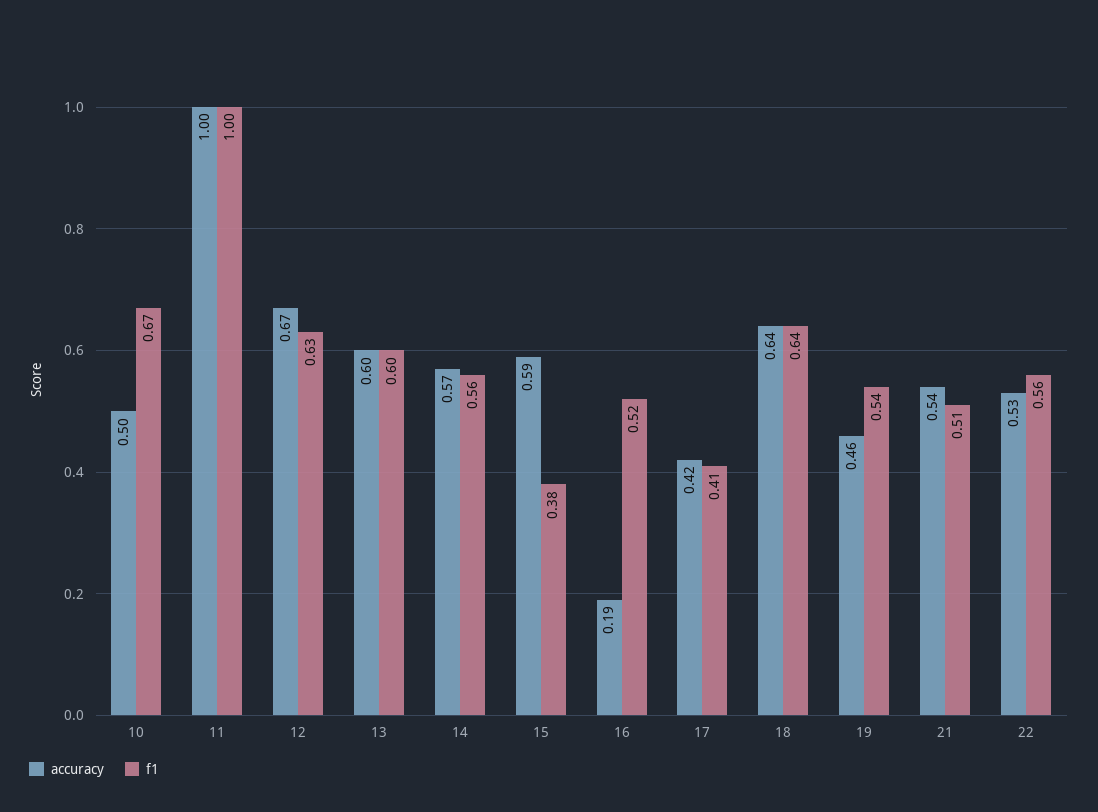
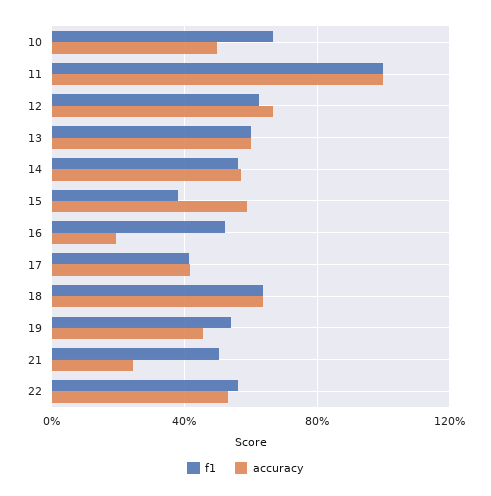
  {
    "accuracy": {
      "10": 0.5,
      "11": 1,
      "12": 0.67,
      "13": 0.6,
      "14": 0.57,
      "15": 0.59,
      "16": 0.19,
      "17": 0.42,
      "18": 0.64,
      "19": 0.46,
-     "21": 0.54,
+     "21": 0.25,
      "22": 0.53
    },
    "f1": {
      "10": 0.67,
      "11": 1,
      "12": 0.63,
      "13": 0.6,
      "14": 0.56,
      "15": 0.38,
      "16": 0.52,
      "17": 0.41,
      "18": 0.64,
      "19": 0.54,
      "21": 0.51,
      "22": 0.56
    }
  }

